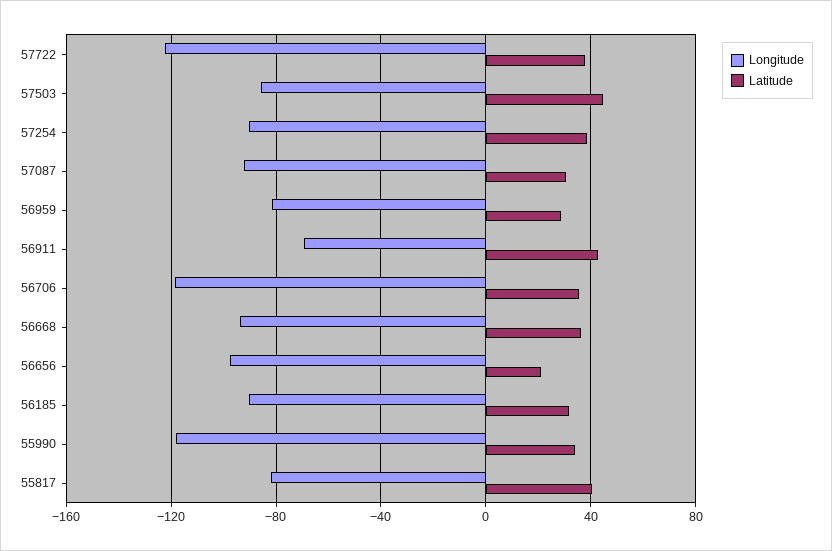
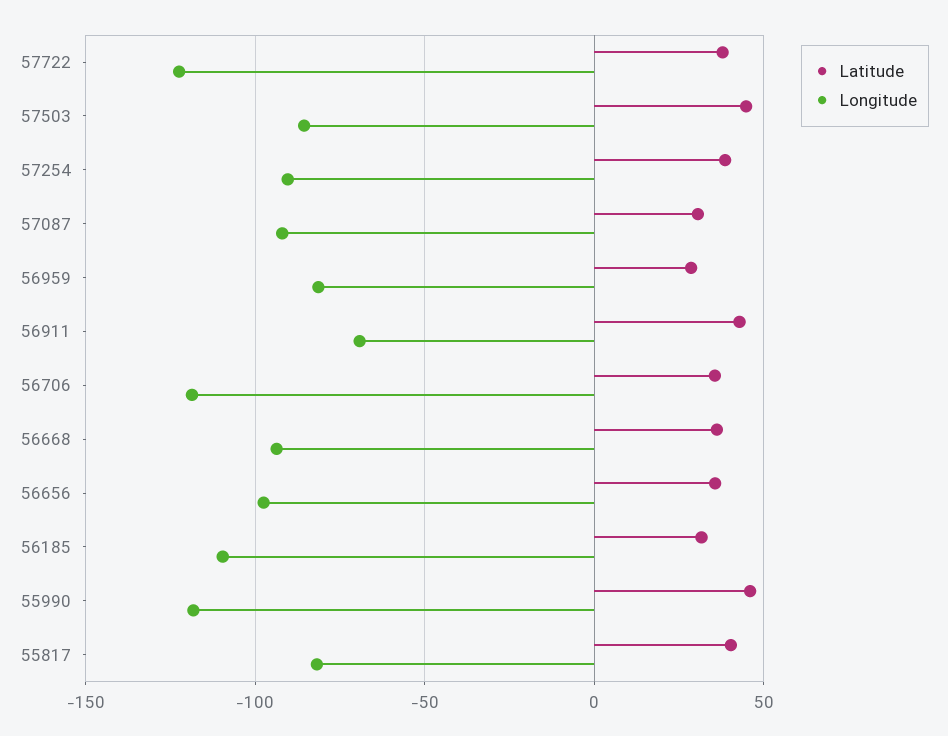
  {
    "Longitude": {
      "57722": -125,
      "57503": -85,
      "57254": -90,
      "57087": -90,
      "56959": -80,
      "56911": -70,
      "56706": -120,
      "56668": -95,
      "56656": -100,
-     "56185": -90,
+     "56185": -110,
      "55990": -120,
      "55817": -80
    },
    "Latitude": {
      "57722": 40,
      "57503": 45,
      "57254": 40,
      "57087": 30,
      "56959": 30,
      "56911": 45,
      "56706": 35,
      "56668": 35,
-     "56656": 20,
+     "56656": 35,
      "56185": 30,
-     "55990": 35,
+     "55990": 45,
      "55817": 40
    }
  }

